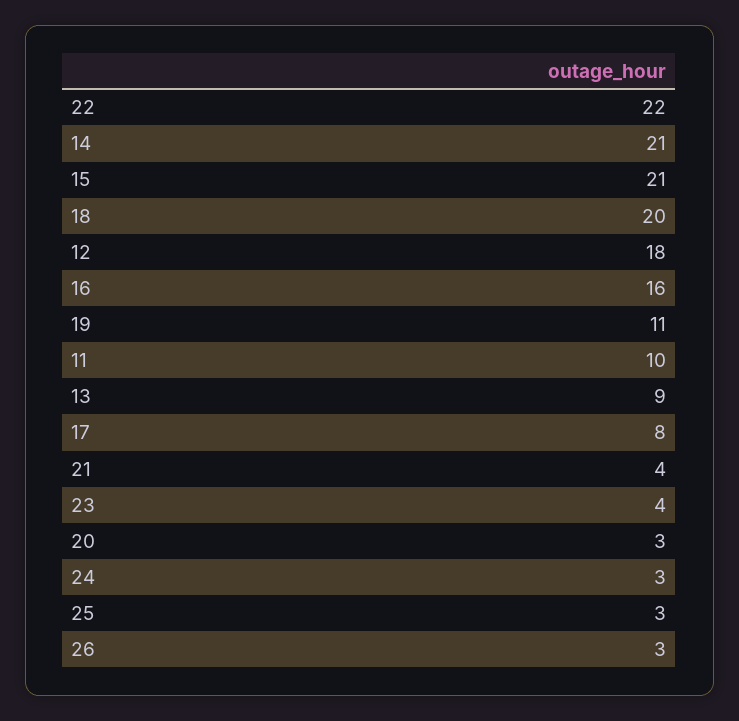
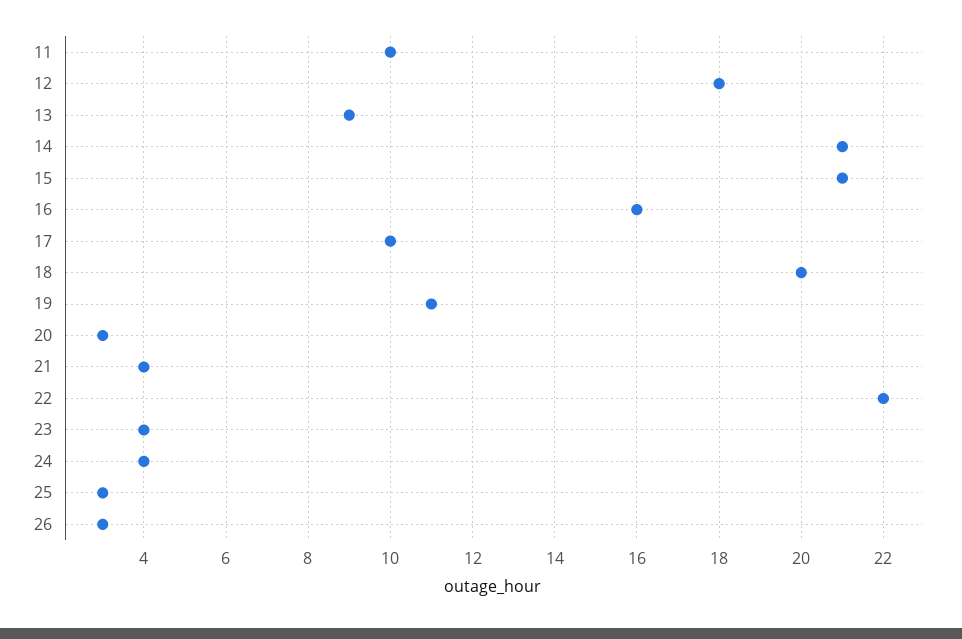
  {
    "22": 22,
    "14": 21,
    "15": 21,
    "18": 20,
    "12": 18,
    "16": 16,
    "19": 11,
    "11": 10,
    "13": 9,
-   "17": 8,
+   "17": 10,
    "21": 4,
    "23": 4,
    "20": 3,
-   "24": 3,
+   "24": 4,
    "25": 3,
    "26": 3
  }

